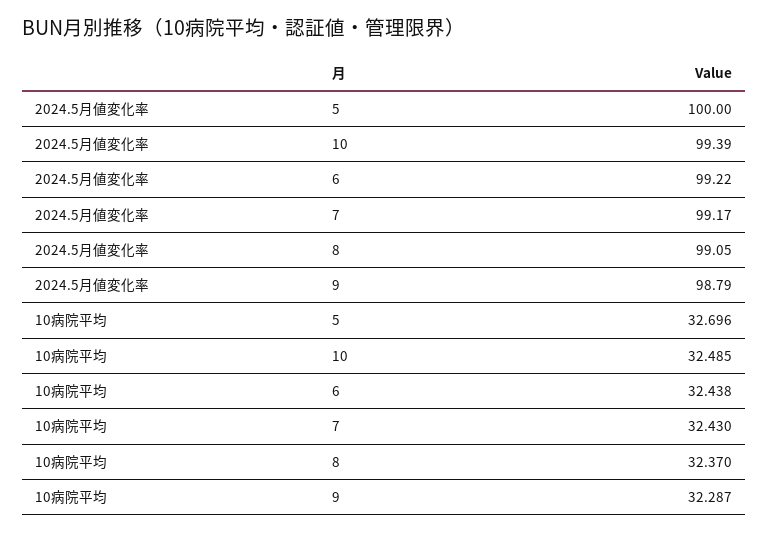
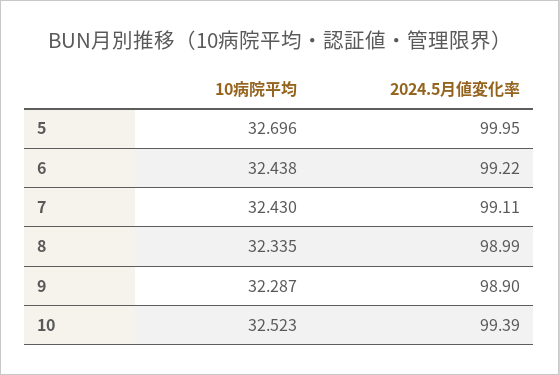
  {
    "2024.5月値変化率": {
-     "5": 100,
+     "5": 99.95,
      "10": 99.39,
      "6": 99.22,
-     "7": 99.17,
+     "7": 99.11,
-     "8": 99.05,
+     "8": 98.99,
-     "9": 98.79
+     "9": 98.9
    },
    "10病院平均": {
      "5": 32.696,
-     "10": 32.485,
+     "10": 32.523,
      "6": 32.438,
      "7": 32.43,
-     "8": 32.37,
+     "8": 32.335,
      "9": 32.287
    }
  }

